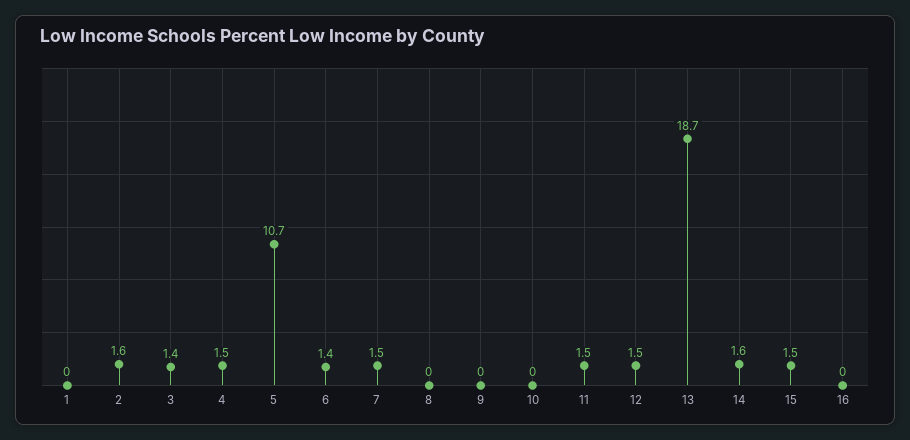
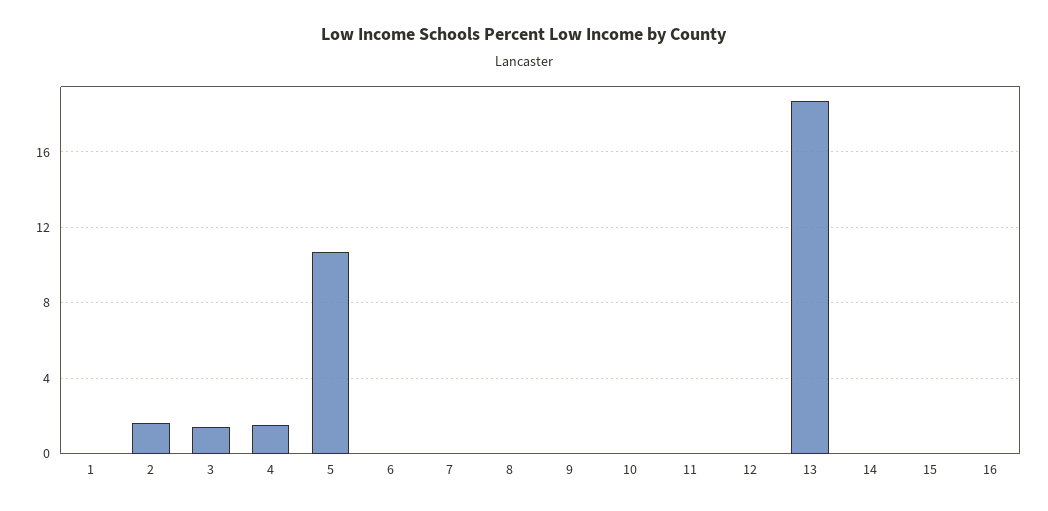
  {
    "1": 0,
    "2": 1.6,
    "3": 1.4,
    "4": 1.5,
    "5": 10.7,
-   "6": 1.4,
+   "6": 0,
-   "7": 1.5,
+   "7": 0,
    "8": 0,
    "9": 0,
    "10": 0,
-   "11": 1.5,
+   "11": 0,
-   "12": 1.5,
+   "12": 0,
    "13": 18.7,
-   "14": 1.6,
+   "14": 0,
-   "15": 1.5,
+   "15": 0,
    "16": 0
  }

